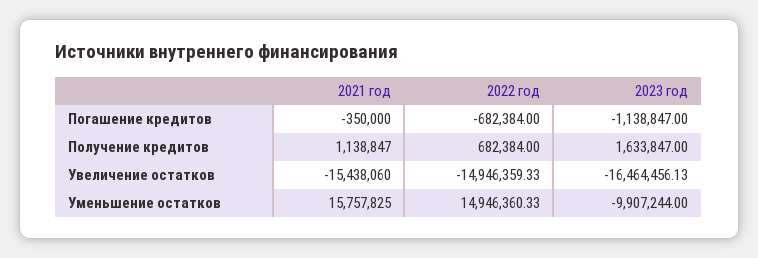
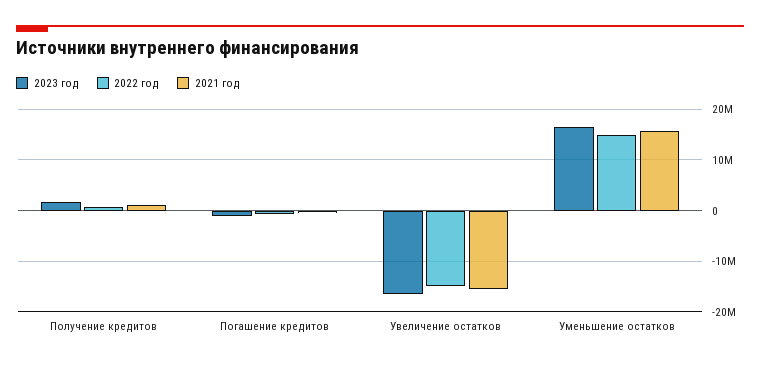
  {
    "2021 год": {
      "Погашение кредитов": -350000,
      "Получение кредитов": 1138847,
      "Увеличение остатков": -15438060,
      "Уменьшение остатков": 15757825
    },
    "2022 год": {
      "Погашение кредитов": -682384,
      "Получение кредитов": 682384,
      "Увеличение остатков": -14946359.33,
      "Уменьшение остатков": 14946360.33
    },
    "2023 год": {
      "Погашение кредитов": -1138847,
      "Получение кредитов": 1633847,
      "Увеличение остатков": -16464456.13,
-     "Уменьшение остатков": -9907244
+     "Уменьшение остатков": 16000000
    }
  }

